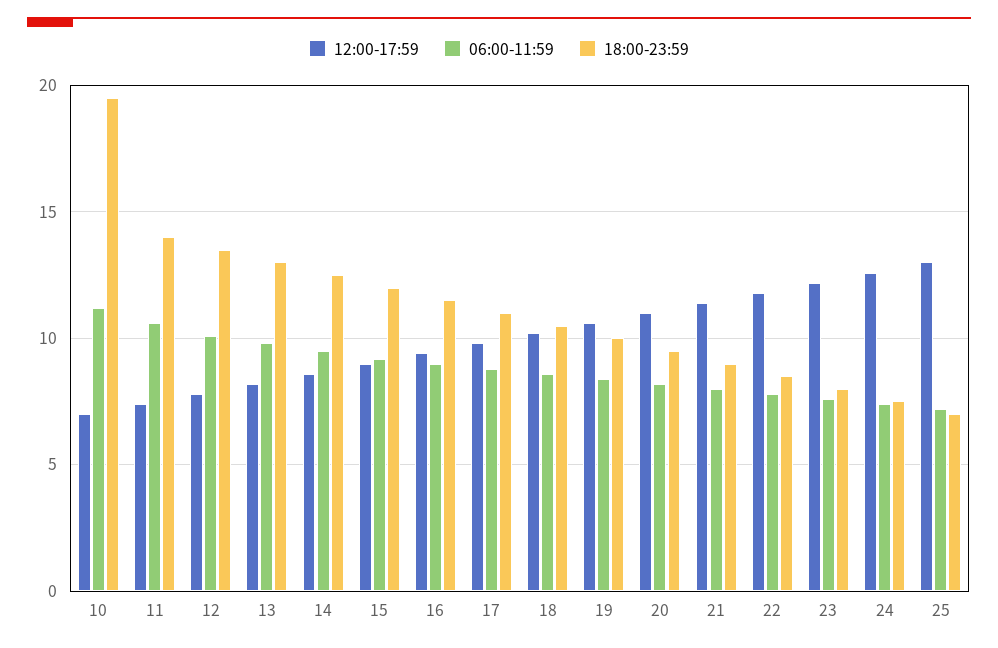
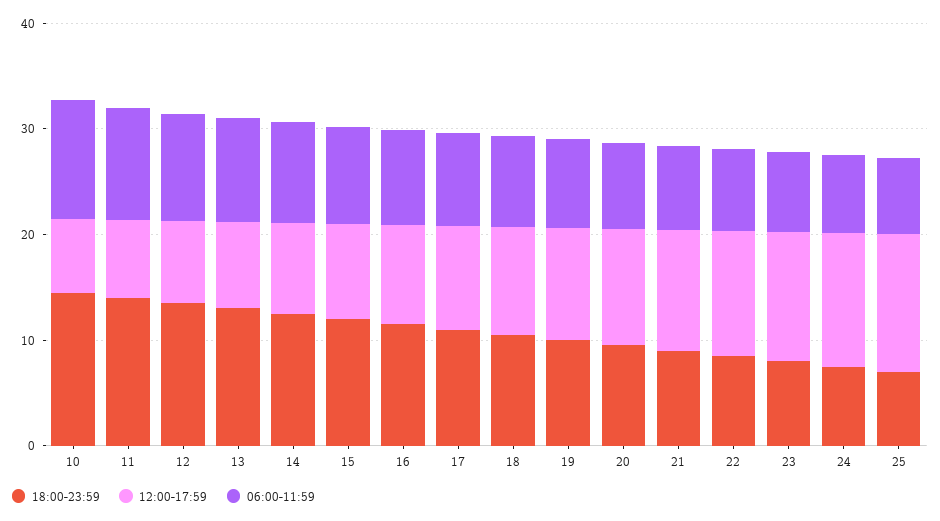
  {
    "12:00-17:59": {
      "10": 7,
      "11": 7.5,
      "12": 8,
      "13": 8,
      "14": 8.5,
      "15": 9,
      "16": 9.5,
      "17": 10,
      "18": 10,
      "19": 10.5,
      "20": 11,
      "21": 11.5,
      "22": 12,
      "23": 12,
      "24": 12.5,
      "25": 13
    },
    "06:00-11:59": {
      "10": 11,
      "11": 10.5,
      "12": 10,
      "13": 10,
      "14": 9.5,
      "15": 9,
      "16": 9,
      "17": 9,
      "18": 8.5,
      "19": 8.5,
      "20": 8,
      "21": 8,
      "22": 8,
      "23": 7.5,
      "24": 7.5,
      "25": 7
    },
    "18:00-23:59": {
-     "10": 19.5,
+     "10": 14,
      "11": 14,
      "12": 13.5,
      "13": 13,
      "14": 12.5,
      "15": 12,
      "16": 11.5,
      "17": 11,
      "18": 10.5,
      "19": 10,
      "20": 9.5,
      "21": 9,
      "22": 8.5,
      "23": 8,
      "24": 7.5,
      "25": 7
    }
  }

